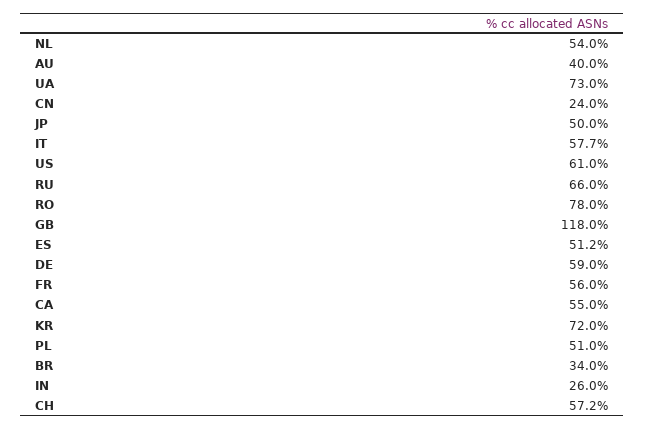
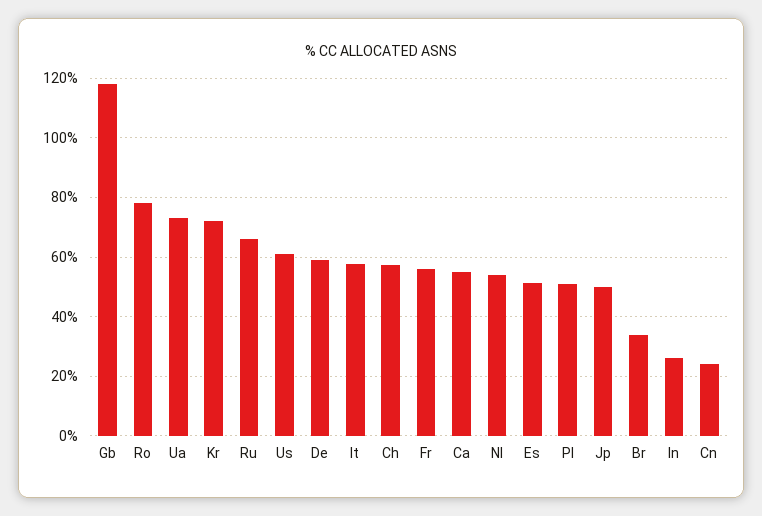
  {
    "NL": 54,
-   "AU": 40,
    "UA": 73,
    "CN": 24,
    "JP": 50,
    "IT": 57.7,
    "US": 61,
    "RU": 66,
    "RO": 78,
    "GB": 118,
    "ES": 51.2,
    "DE": 59,
    "FR": 56,
    "CA": 55,
    "KR": 72,
    "PL": 51,
    "BR": 34,
    "IN": 26,
    "CH": 57.2
  }

